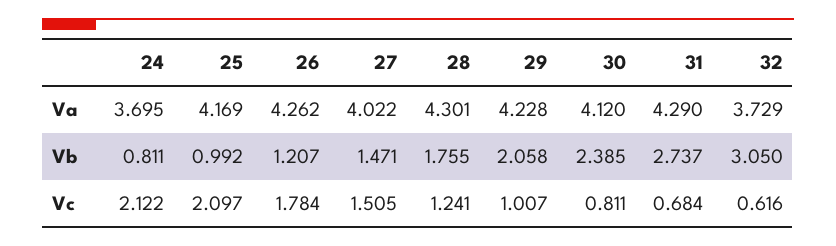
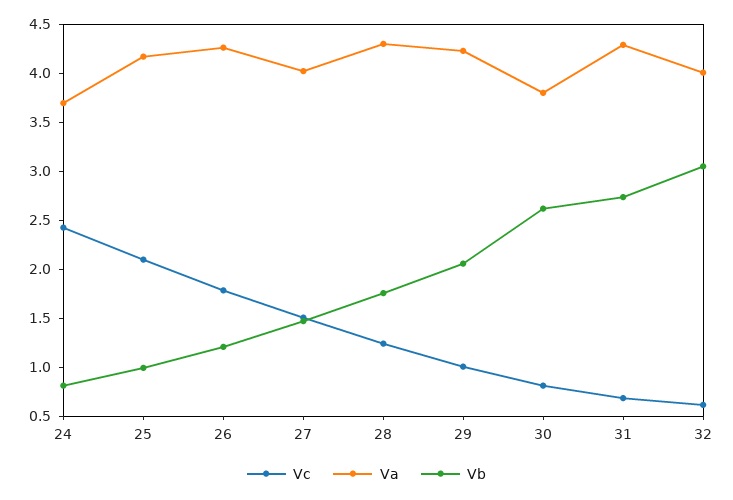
  {
    "Va": {
      "24": 3.695,
      "25": 4.169,
      "26": 4.262,
      "27": 4.022,
      "28": 4.301,
      "29": 4.228,
-     "30": 4.12,
+     "30": 3.8,
      "31": 4.29,
-     "32": 3.729
+     "32": 4
    },
    "Vb": {
      "24": 0.811,
      "25": 0.992,
      "26": 1.207,
      "27": 1.471,
      "28": 1.755,
      "29": 2.058,
-     "30": 2.385,
+     "30": 2.6,
      "31": 2.737,
      "32": 3.05
    },
    "Vc": {
-     "24": 2.122,
+     "24": 2.4,
      "25": 2.097,
      "26": 1.784,
      "27": 1.505,
      "28": 1.241,
      "29": 1.007,
      "30": 0.811,
      "31": 0.684,
      "32": 0.616
    }
  }

